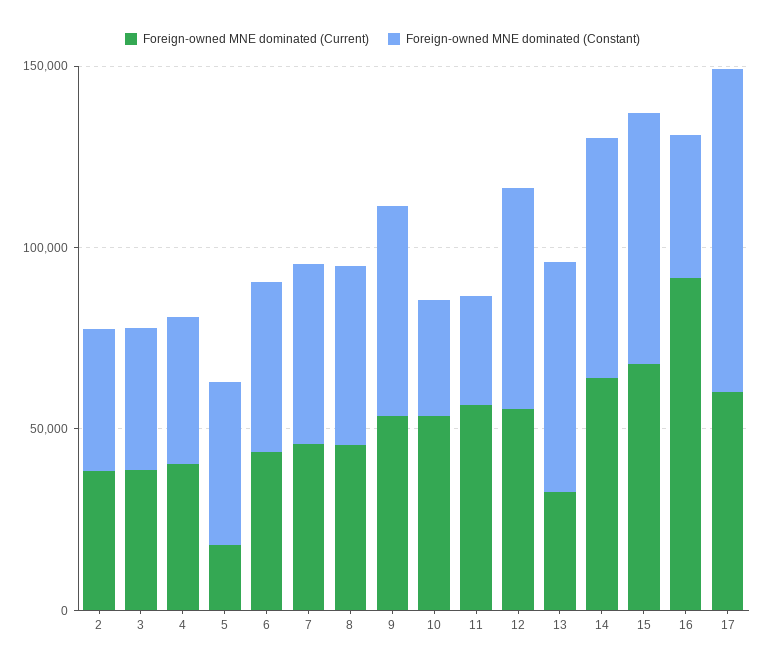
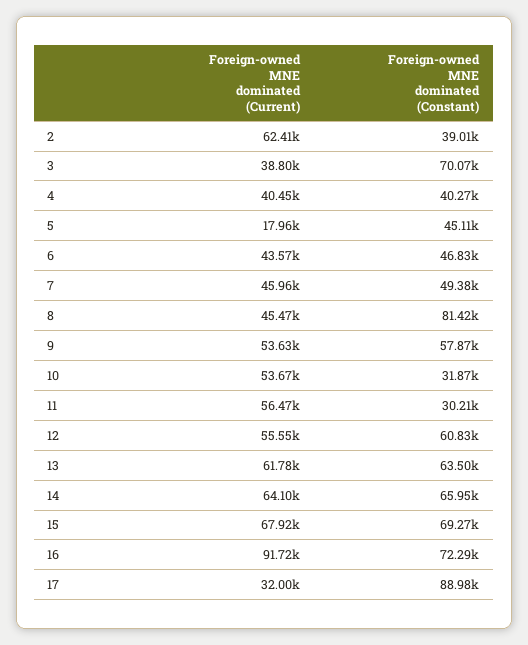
  {
    "Foreign-owned MNE dominated (Current)": {
-     "2": 40000,
+     "2": 62410,
      "3": 38800,
      "4": 40450,
      "5": 17960,
      "6": 43570,
      "7": 45960,
      "8": 45470,
      "9": 53630,
      "10": 53670,
      "11": 56470,
      "12": 55550,
-     "13": 30000,
+     "13": 61780,
      "14": 64100,
      "15": 67920,
      "16": 91720,
-     "17": 60000
+     "17": 32000
    },
    "Foreign-owned MNE dominated (Constant)": {
      "2": 39010,
-     "3": 40000,
+     "3": 70070,
      "4": 40270,
      "5": 45110,
      "6": 46830,
      "7": 49380,
-     "8": 50000,
+     "8": 81420,
      "9": 57870,
      "10": 31870,
      "11": 30210,
      "12": 60830,
      "13": 63500,
      "14": 65950,
      "15": 69270,
-     "16": 40000,
+     "16": 72290,
      "17": 88980
    }
  }

